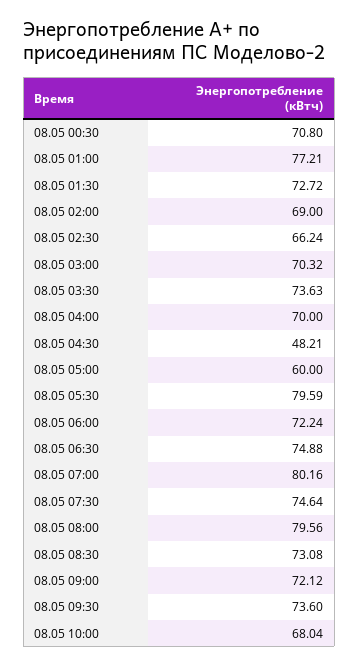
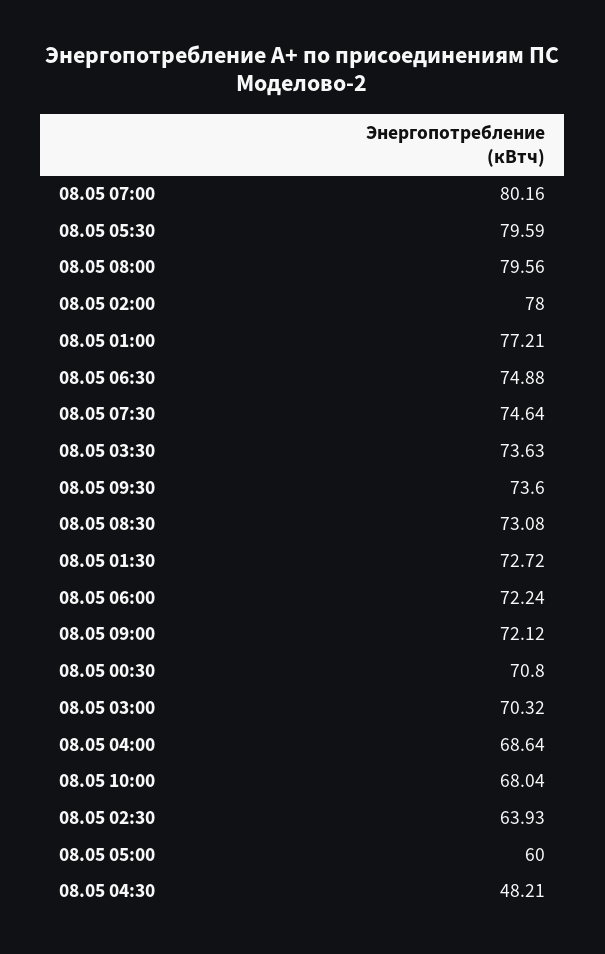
  {
    "08.05 00:30": 70.8,
    "08.05 01:00": 77.21,
    "08.05 01:30": 72.72,
-   "08.05 02:00": 69,
+   "08.05 02:00": 78,
-   "08.05 02:30": 66.24,
+   "08.05 02:30": 63.93,
    "08.05 03:00": 70.32,
    "08.05 03:30": 73.63,
-   "08.05 04:00": 70,
+   "08.05 04:00": 68.64,
    "08.05 04:30": 48.21,
    "08.05 05:00": 60,
    "08.05 05:30": 79.59,
    "08.05 06:00": 72.24,
    "08.05 06:30": 74.88,
    "08.05 07:00": 80.16,
    "08.05 07:30": 74.64,
    "08.05 08:00": 79.56,
    "08.05 08:30": 73.08,
    "08.05 09:00": 72.12,
    "08.05 09:30": 73.6,
    "08.05 10:00": 68.04
  }

